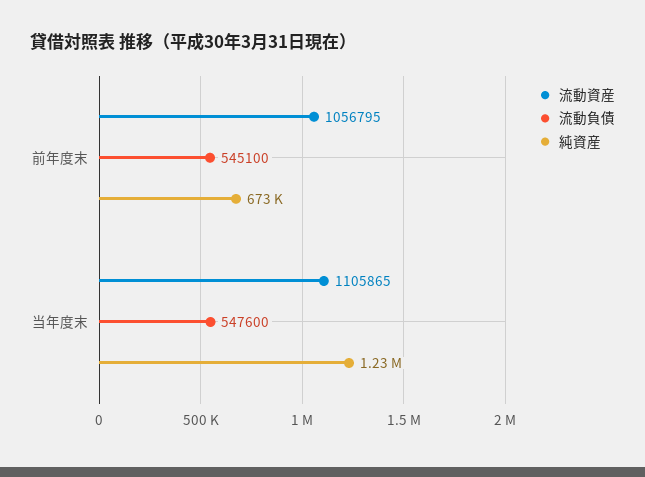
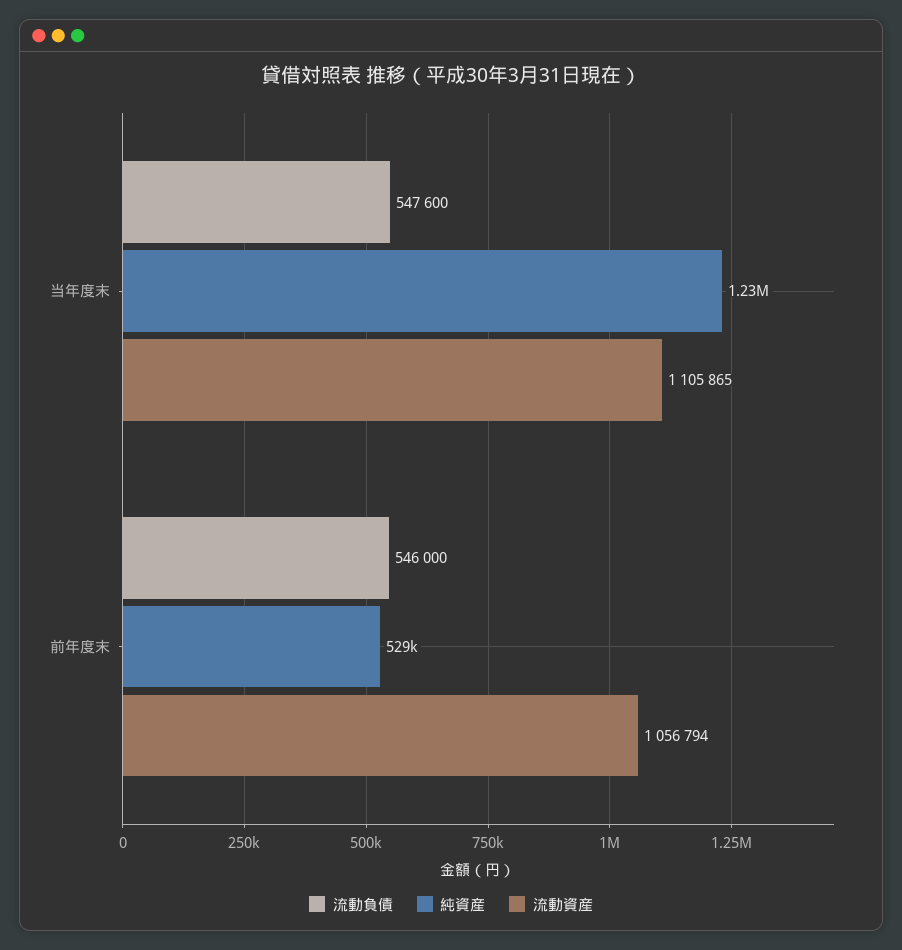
  {
    "流動資産": {
-     "前年度末": 1056795,
+     "前年度末": 1056794,
      "当年度末": 1105865
    },
    "流動負債": {
-     "前年度末": 545100,
+     "前年度末": 546000,
      "当年度末": 547600
    },
    "純資産": {
-     "前年度末": 673000,
+     "前年度末": 529000,
      "当年度末": 1230000
    }
  }

